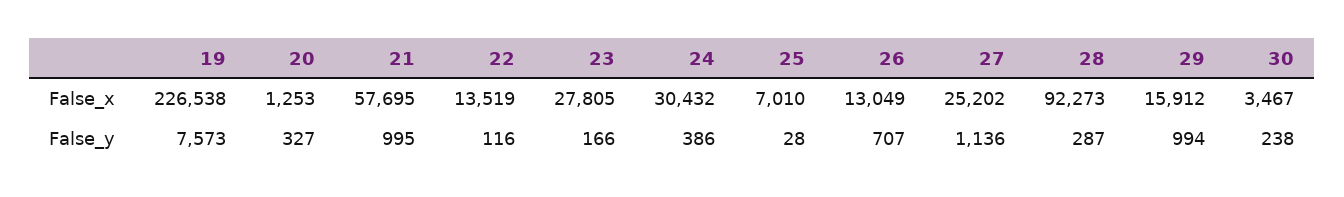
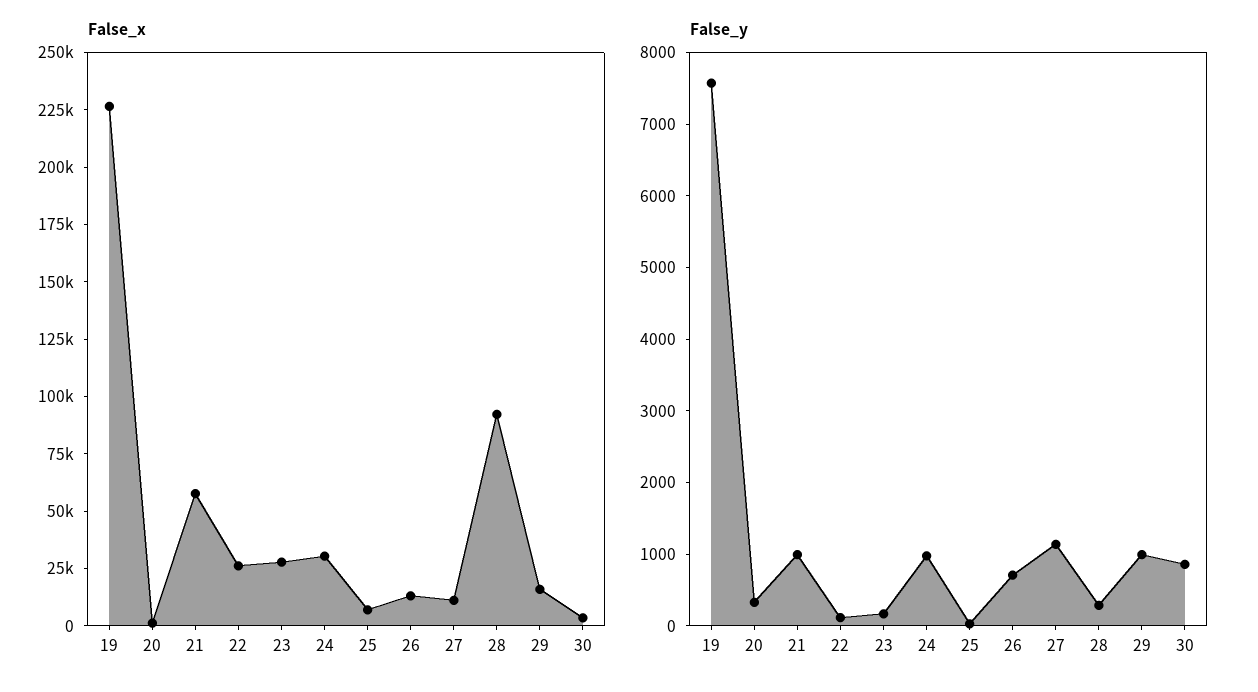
  {
    "False_x": {
      "19": 226538,
      "20": 1253,
      "21": 57695,
-     "22": 13519,
+     "22": 25000,
      "23": 27805,
      "24": 30432,
      "25": 7010,
      "26": 13049,
-     "27": 25202,
+     "27": 10000,
      "28": 92273,
      "29": 15912,
      "30": 3467
    },
    "False_y": {
      "19": 7573,
      "20": 327,
      "21": 995,
      "22": 116,
      "23": 166,
-     "24": 386,
+     "24": 1000,
      "25": 28,
      "26": 707,
      "27": 1136,
      "28": 287,
      "29": 994,
-     "30": 238
+     "30": 800
    }
  }

